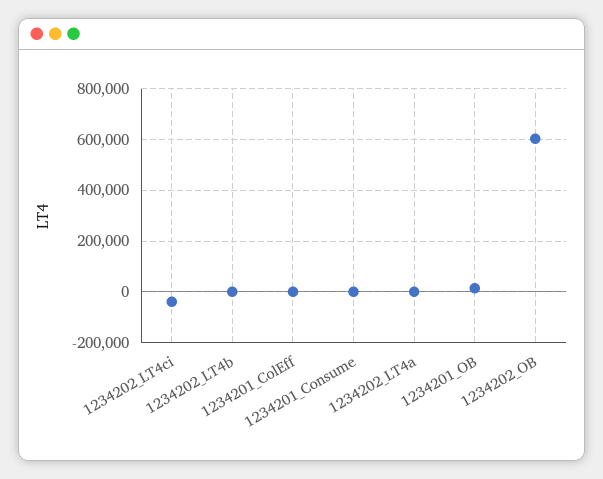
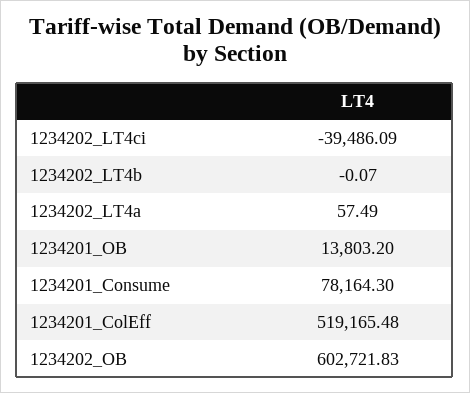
  {
    "1234202_LT4ci": -39486.09,
    "1234202_LT4b": -0.07,
-   "1234201_ColEff": 0,
+   "1234201_ColEff": 519165.48,
-   "1234201_Consume": 0,
+   "1234201_Consume": 78164.3,
    "1234202_LT4a": 57.49,
    "1234201_OB": 13803.2,
    "1234202_OB": 602721.83
  }

